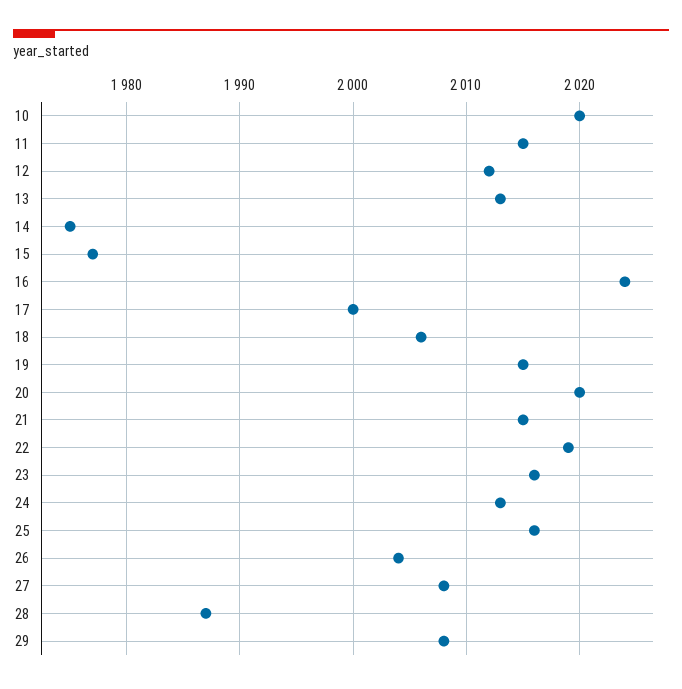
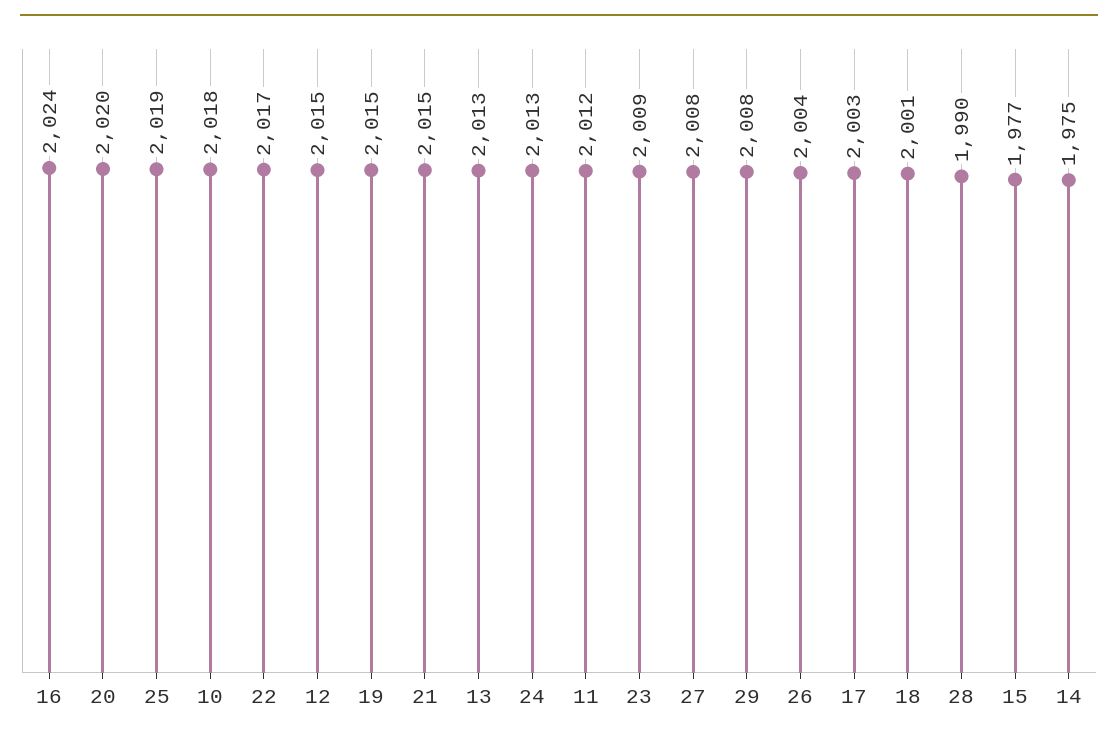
  {
-   "10": 2020,
+   "10": 2018,
-   "11": 2015,
+   "11": 2012,
-   "12": 2012,
+   "12": 2015,
    "13": 2013,
    "14": 1975,
    "15": 1977,
    "16": 2024,
-   "17": 2000,
+   "17": 2003,
-   "18": 2006,
+   "18": 2001,
    "19": 2015,
    "20": 2020,
    "21": 2015,
-   "22": 2019,
+   "22": 2017,
-   "23": 2016,
+   "23": 2009,
    "24": 2013,
-   "25": 2016,
+   "25": 2019,
    "26": 2004,
    "27": 2008,
-   "28": 1987,
+   "28": 1990,
    "29": 2008
  }

